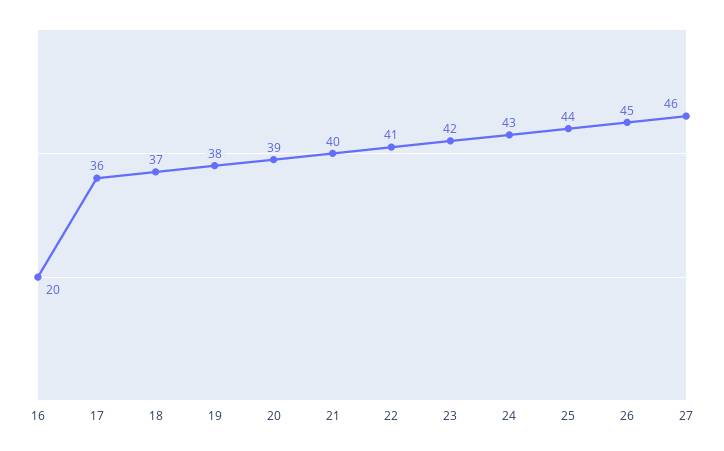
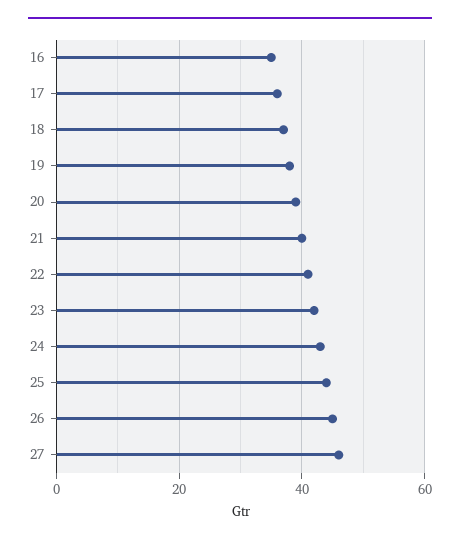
  {
-   "16": 20,
+   "16": 35,
    "17": 36,
    "18": 37,
    "19": 38,
    "20": 39,
    "21": 40,
    "22": 41,
    "23": 42,
    "24": 43,
    "25": 44,
    "26": 45,
    "27": 46
  }

